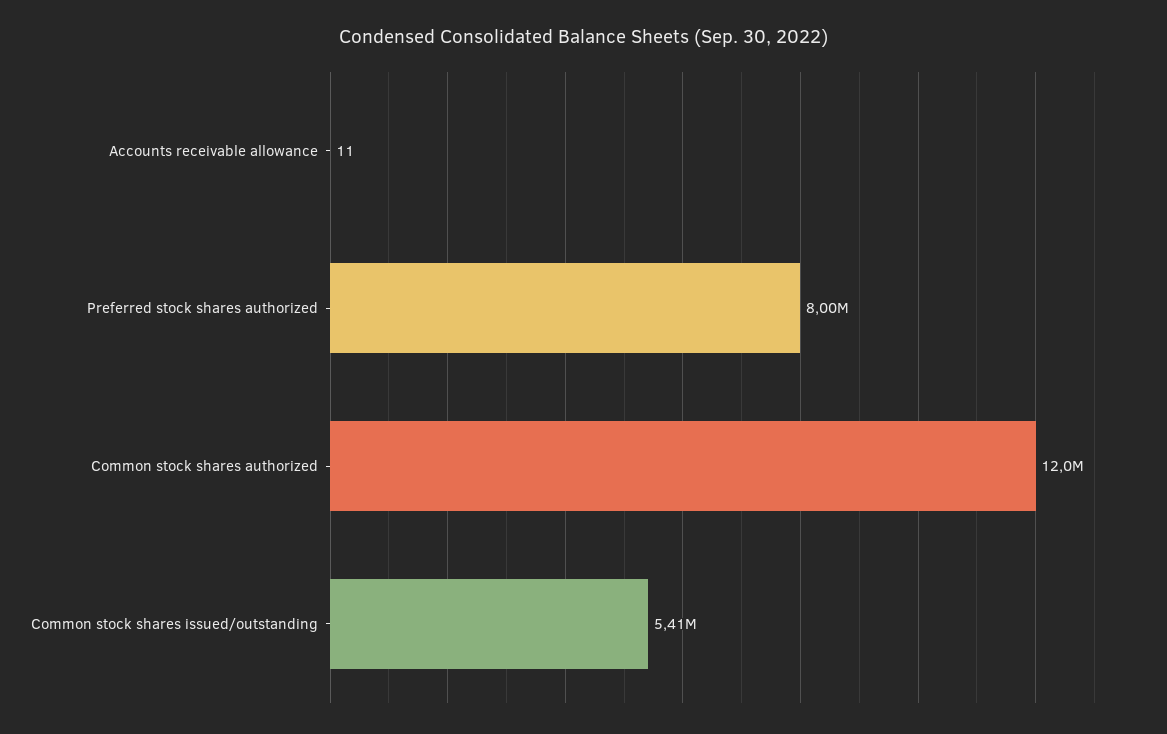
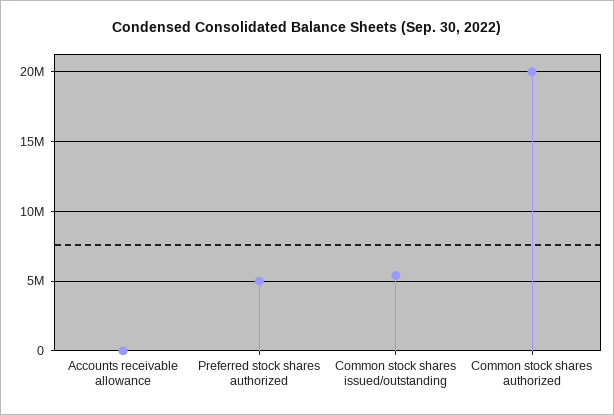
  {
    "Accounts receivable allowance": 11,
-   "Preferred stock shares authorized": 8000000,
+   "Preferred stock shares authorized": 5000000,
-   "Common stock shares authorized": 12000000,
+   "Common stock shares authorized": 20000000,
    "Common stock shares issued/outstanding": 5410000
  }

